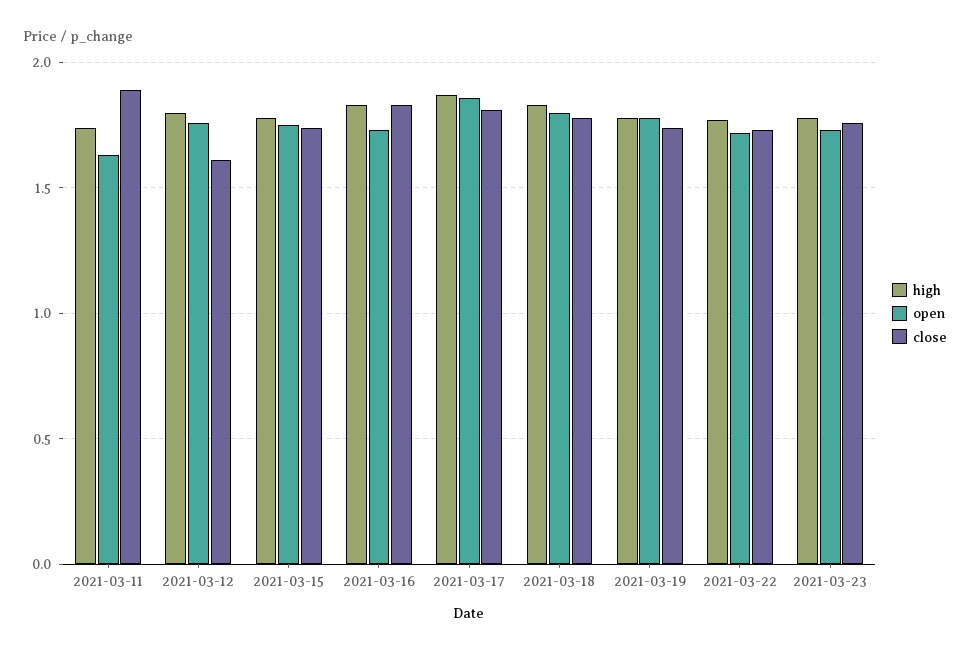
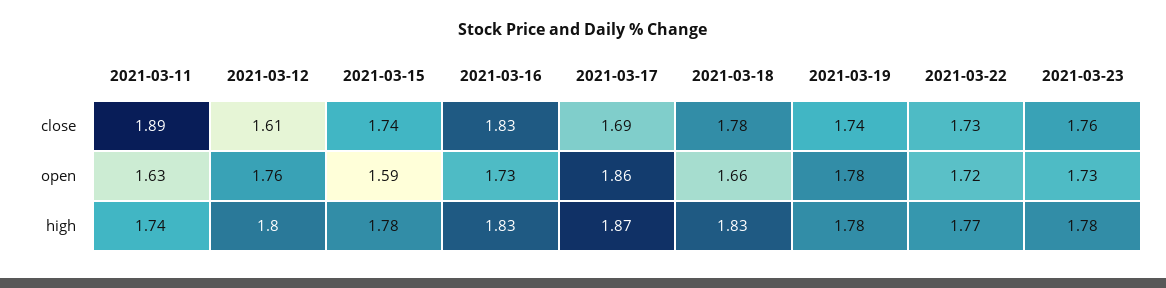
  {
    "high": {
      "2021-03-11": 1.74,
      "2021-03-12": 1.8,
      "2021-03-15": 1.78,
      "2021-03-16": 1.83,
      "2021-03-17": 1.87,
      "2021-03-18": 1.83,
      "2021-03-19": 1.78,
      "2021-03-22": 1.77,
      "2021-03-23": 1.78
    },
    "open": {
      "2021-03-11": 1.63,
      "2021-03-12": 1.76,
-     "2021-03-15": 1.75,
+     "2021-03-15": 1.59,
      "2021-03-16": 1.73,
      "2021-03-17": 1.86,
-     "2021-03-18": 1.8,
+     "2021-03-18": 1.66,
      "2021-03-19": 1.78,
      "2021-03-22": 1.72,
      "2021-03-23": 1.73
    },
    "close": {
      "2021-03-11": 1.89,
      "2021-03-12": 1.61,
      "2021-03-15": 1.74,
      "2021-03-16": 1.83,
-     "2021-03-17": 1.8,
+     "2021-03-17": 1.69,
      "2021-03-18": 1.78,
      "2021-03-19": 1.74,
      "2021-03-22": 1.73,
      "2021-03-23": 1.76
    }
  }

